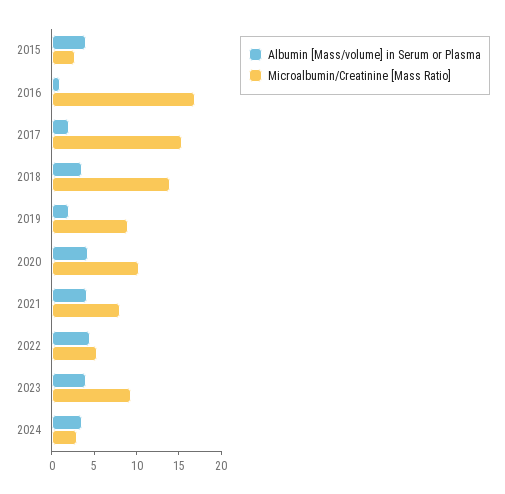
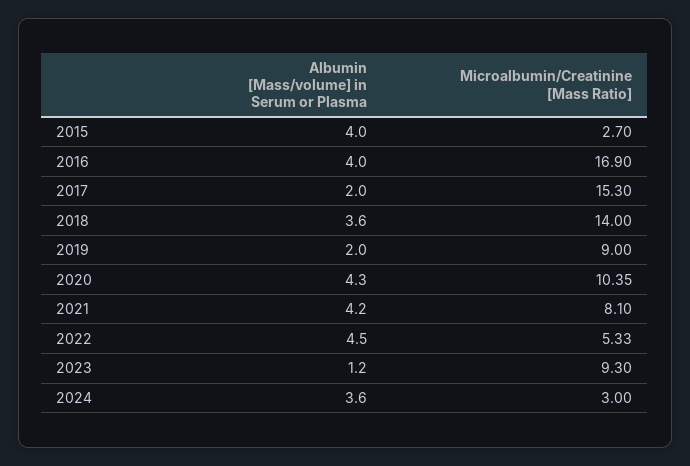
  {
    "Albumin [Mass/volume] in Serum or Plasma": {
      "2015": 4,
-     "2016": 1,
+     "2016": 4,
      "2017": 2,
      "2018": 3.6,
      "2019": 2,
      "2020": 4.3,
      "2021": 4.2,
      "2022": 4.5,
-     "2023": 4,
+     "2023": 1.2,
      "2024": 3.6
    },
    "Microalbumin/Creatinine [Mass Ratio]": {
      "2015": 2.7,
      "2016": 16.9,
      "2017": 15.3,
      "2018": 14,
      "2019": 9,
      "2020": 10.35,
      "2021": 8.1,
      "2022": 5.33,
      "2023": 9.3,
      "2024": 3
    }
  }

